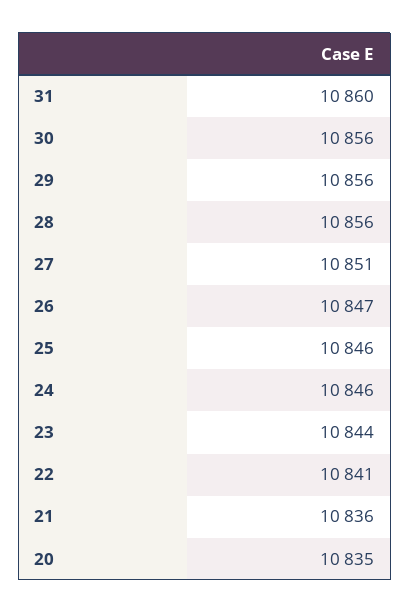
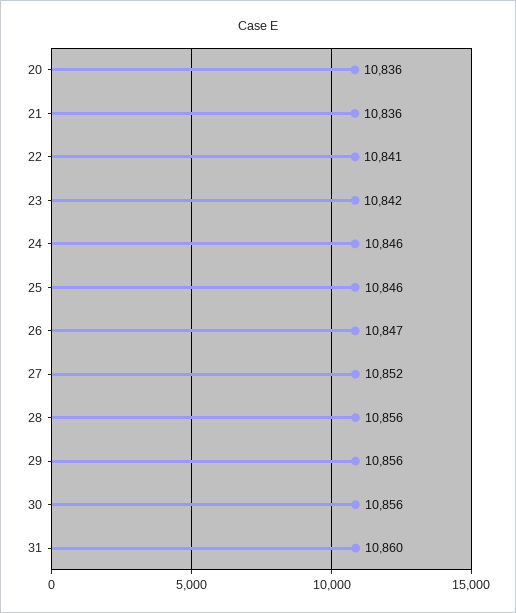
  {
    "31": 10860,
    "30": 10856,
    "29": 10856,
    "28": 10856,
-   "27": 10851,
+   "27": 10852,
    "26": 10847,
    "25": 10846,
    "24": 10846,
-   "23": 10844,
+   "23": 10842,
    "22": 10841,
    "21": 10836,
-   "20": 10835
+   "20": 10836
  }

